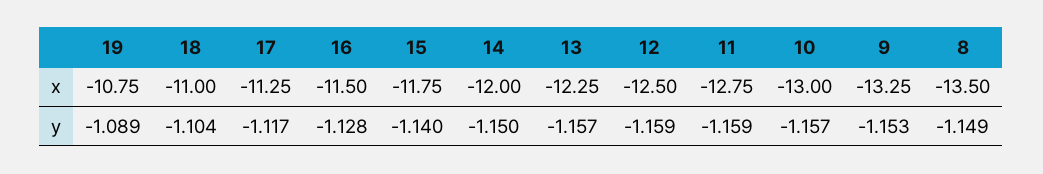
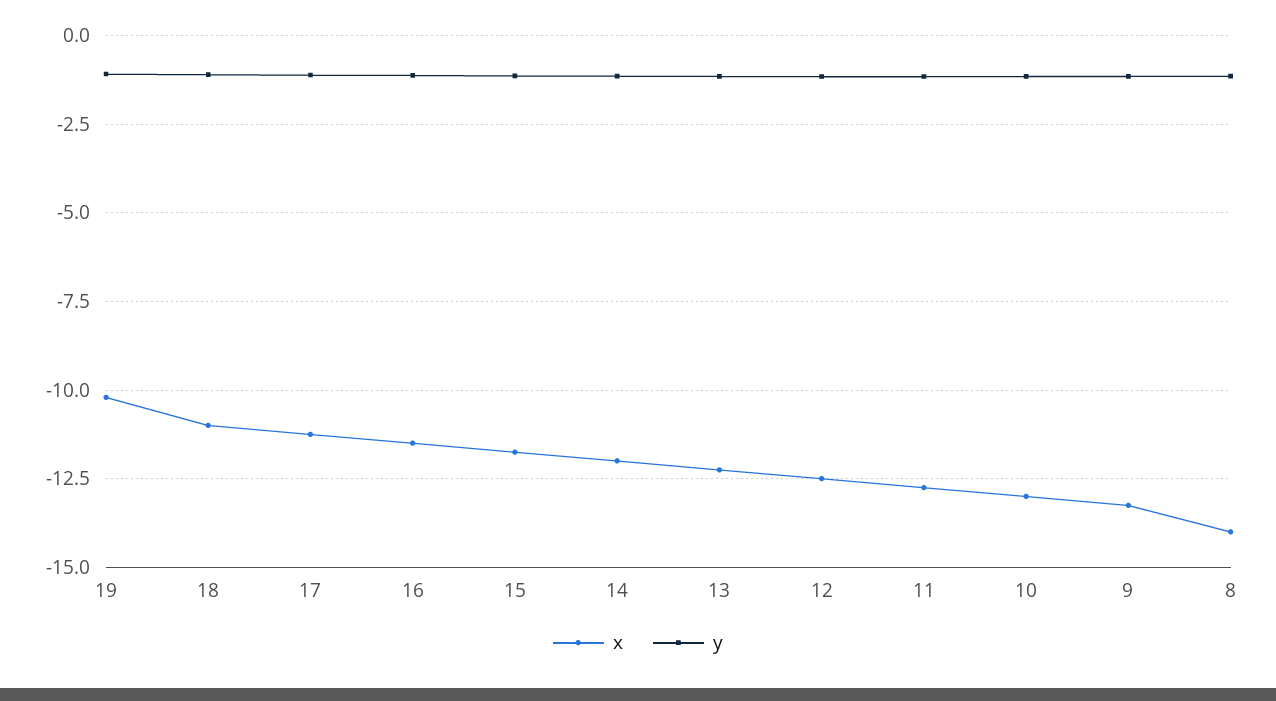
  {
    "x": {
-     "19": -10.75,
+     "19": -10.25,
      "18": -11,
      "17": -11.25,
      "16": -11.5,
      "15": -11.75,
      "14": -12,
      "13": -12.25,
      "12": -12.5,
      "11": -12.75,
      "10": -13,
      "9": -13.25,
-     "8": -13.5
+     "8": -14
    },
    "y": {
      "19": -1.089,
      "18": -1.104,
      "17": -1.117,
      "16": -1.128,
      "15": -1.14,
      "14": -1.15,
      "13": -1.157,
      "12": -1.159,
      "11": -1.159,
      "10": -1.157,
      "9": -1.153,
      "8": -1.149
    }
  }

